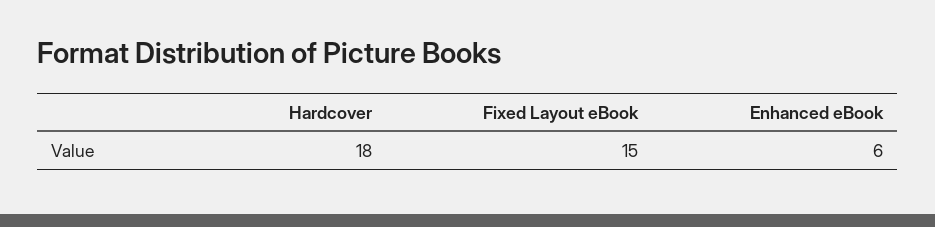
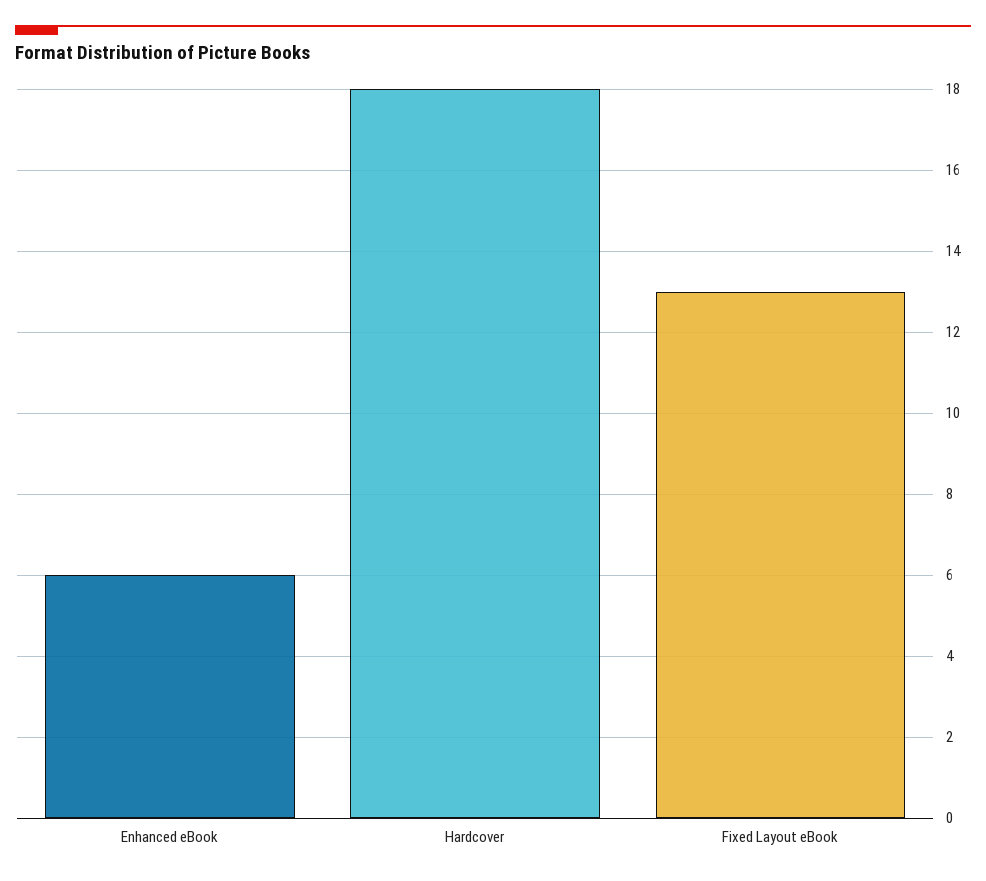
  {
    "Hardcover": 18,
-   "Fixed Layout eBook": 15,
+   "Fixed Layout eBook": 13,
    "Enhanced eBook": 6
  }

